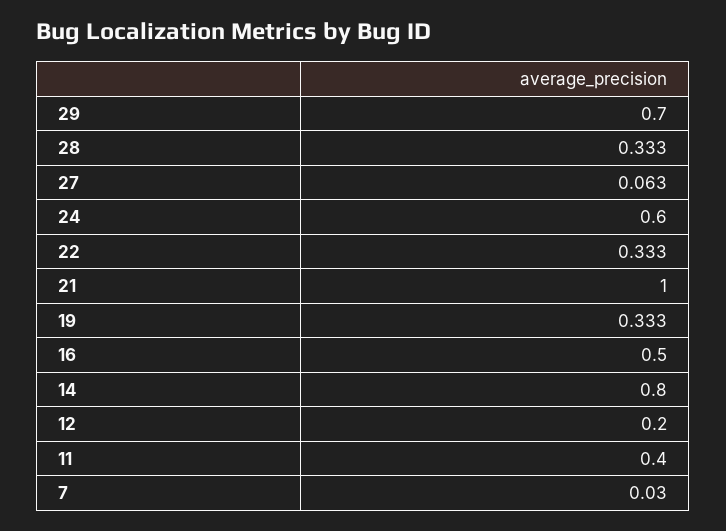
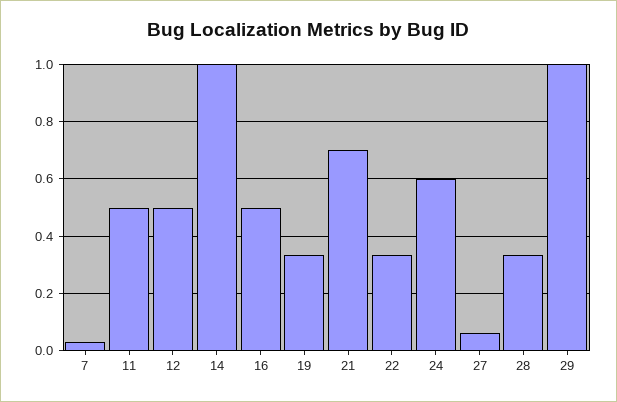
  {
-   "29": 0.7,
+   "29": 1,
    "28": 0.333,
    "27": 0.063,
    "24": 0.6,
    "22": 0.333,
-   "21": 1,
+   "21": 0.7,
    "19": 0.333,
    "16": 0.5,
-   "14": 0.8,
+   "14": 1,
-   "12": 0.2,
+   "12": 0.5,
-   "11": 0.4,
+   "11": 0.5,
    "7": 0.03
  }

